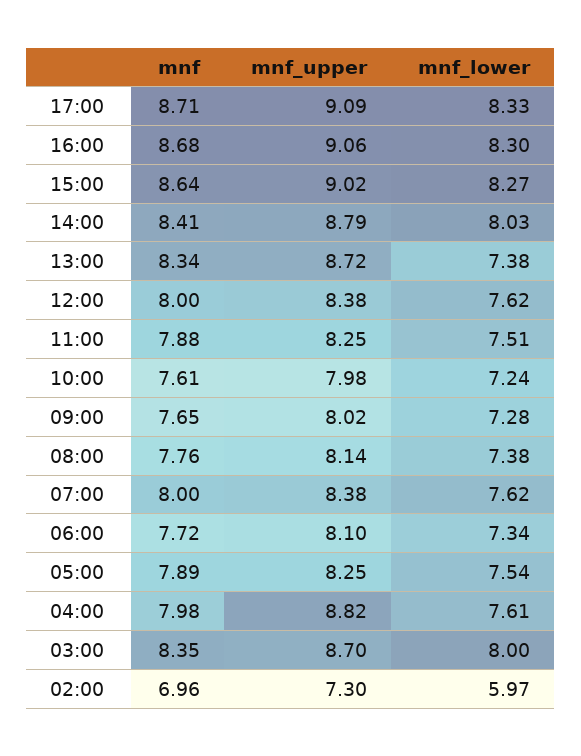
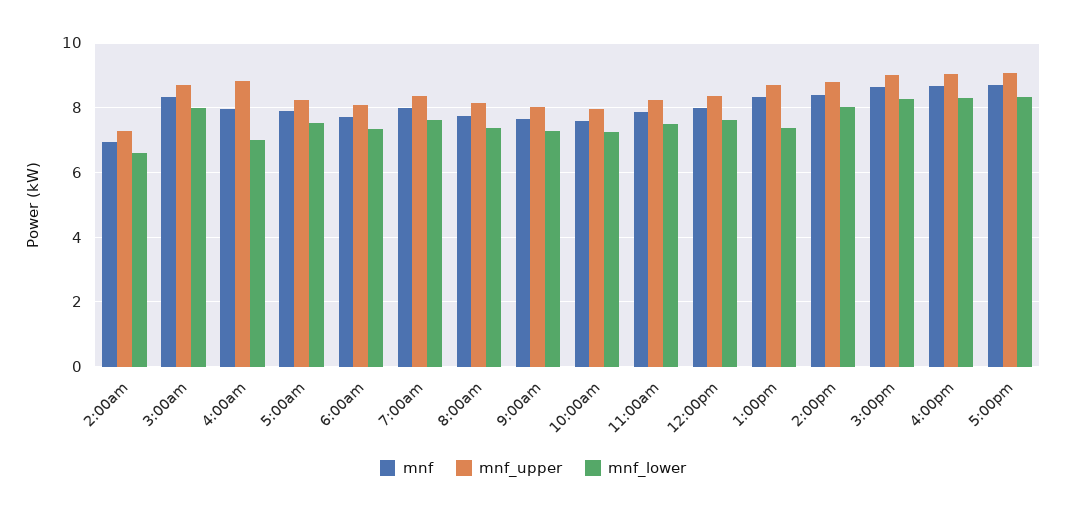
  {
    "mnf": {
      "17:00": 8.71,
      "16:00": 8.68,
      "15:00": 8.64,
      "14:00": 8.41,
      "13:00": 8.34,
      "12:00": 8,
      "11:00": 7.88,
      "10:00": 7.61,
      "09:00": 7.65,
      "08:00": 7.76,
      "07:00": 8,
      "06:00": 7.72,
      "05:00": 7.89,
      "04:00": 7.98,
      "03:00": 8.35,
      "02:00": 6.96
    },
    "mnf_upper": {
      "17:00": 9.09,
      "16:00": 9.06,
      "15:00": 9.02,
      "14:00": 8.79,
      "13:00": 8.72,
      "12:00": 8.38,
      "11:00": 8.25,
      "10:00": 7.98,
      "09:00": 8.02,
      "08:00": 8.14,
      "07:00": 8.38,
      "06:00": 8.1,
      "05:00": 8.25,
      "04:00": 8.82,
      "03:00": 8.7,
      "02:00": 7.3
    },
    "mnf_lower": {
      "17:00": 8.33,
      "16:00": 8.3,
      "15:00": 8.27,
      "14:00": 8.03,
      "13:00": 7.38,
      "12:00": 7.62,
      "11:00": 7.51,
      "10:00": 7.24,
      "09:00": 7.28,
      "08:00": 7.38,
      "07:00": 7.62,
      "06:00": 7.34,
      "05:00": 7.54,
-     "04:00": 7.61,
+     "04:00": 7,
      "03:00": 8,
-     "02:00": 5.97
+     "02:00": 6.6
    }
  }

